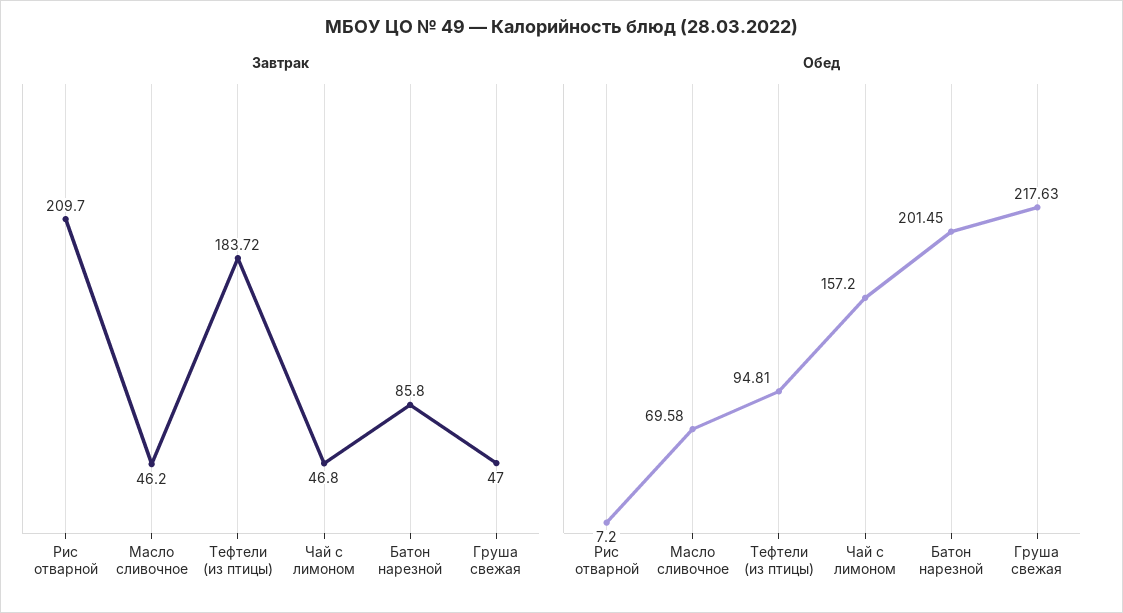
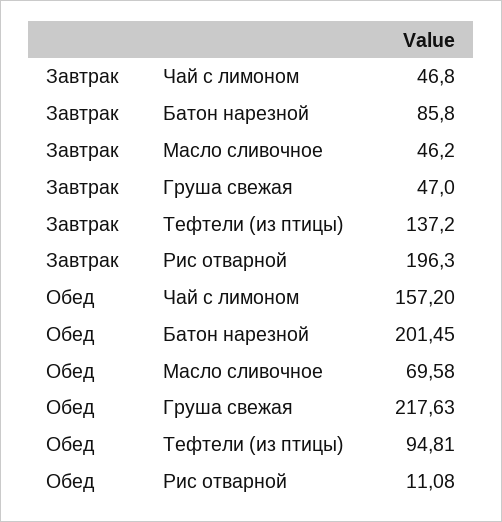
  {
    "Завтрак": {
-     "Рис отварной": 209.7,
+     "Рис отварной": 196.3,
      "Масло сливочное": 46.2,
-     "Тефтели (из птицы)": 183.72,
+     "Тефтели (из птицы)": 137.2,
      "Чай с лимоном": 46.8,
      "Батон нарезной": 85.8,
      "Груша свежая": 47
    },
    "Обед": {
-     "Рис отварной": 7.2,
+     "Рис отварной": 11.08,
      "Масло сливочное": 69.58,
      "Тефтели (из птицы)": 94.81,
      "Чай с лимоном": 157.2,
      "Батон нарезной": 201.45,
      "Груша свежая": 217.63
    }
  }

